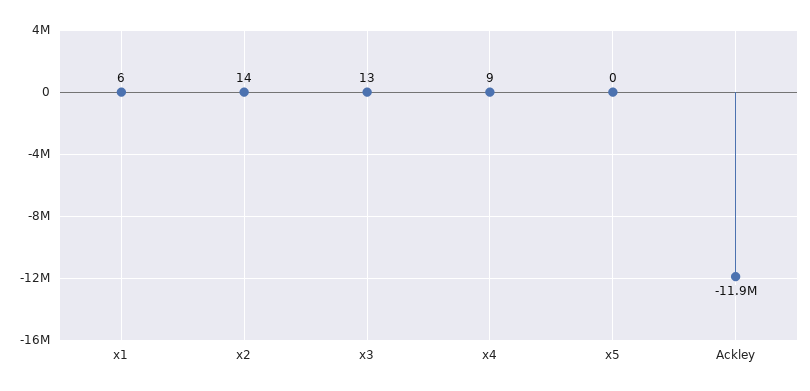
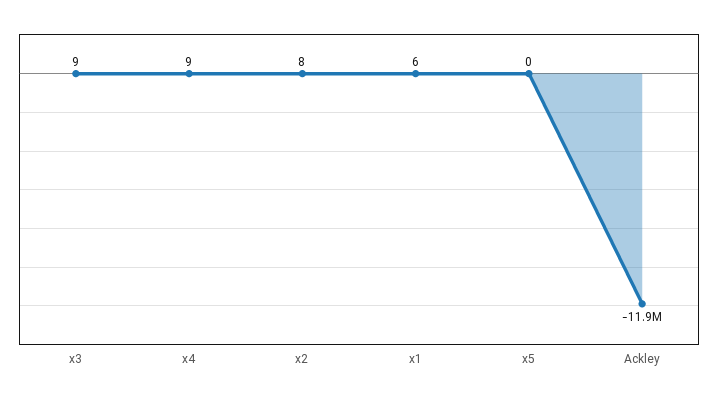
  {
    "x1": 6,
-   "x2": 14,
+   "x2": 8,
-   "x3": 13,
+   "x3": 9,
    "x4": 9,
    "x5": 0,
    "Ackley": -11900000
  }

